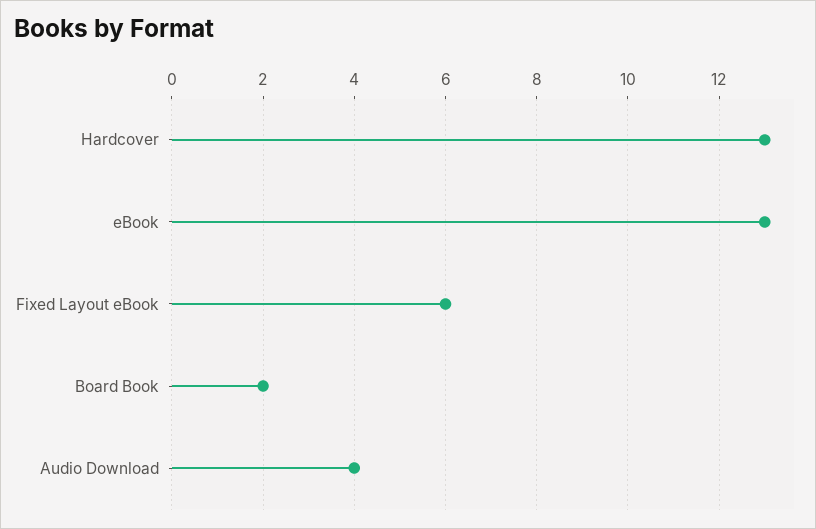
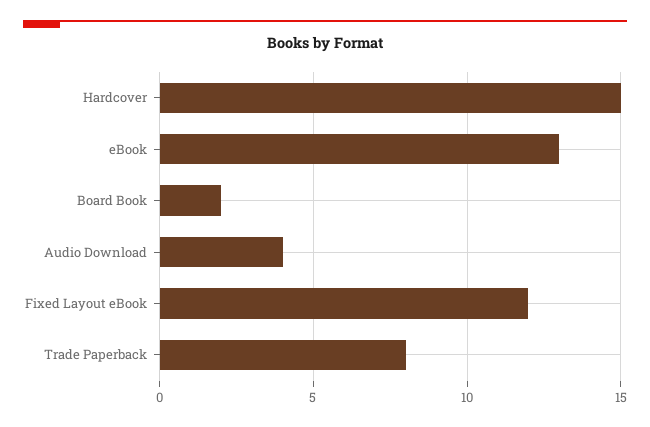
  {
-   "Hardcover": 13,
+   "Hardcover": 15,
    "eBook": 13,
-   "Fixed Layout eBook": 6,
+   "Fixed Layout eBook": 12,
    "Board Book": 2,
-   "Audio Download": 4
+   "Audio Download": 4,
+   "Trade Paperback": 8
  }

